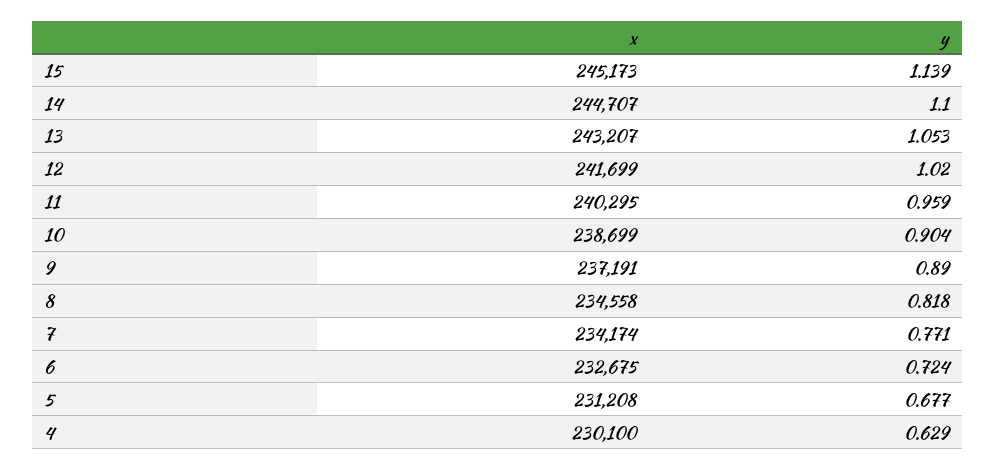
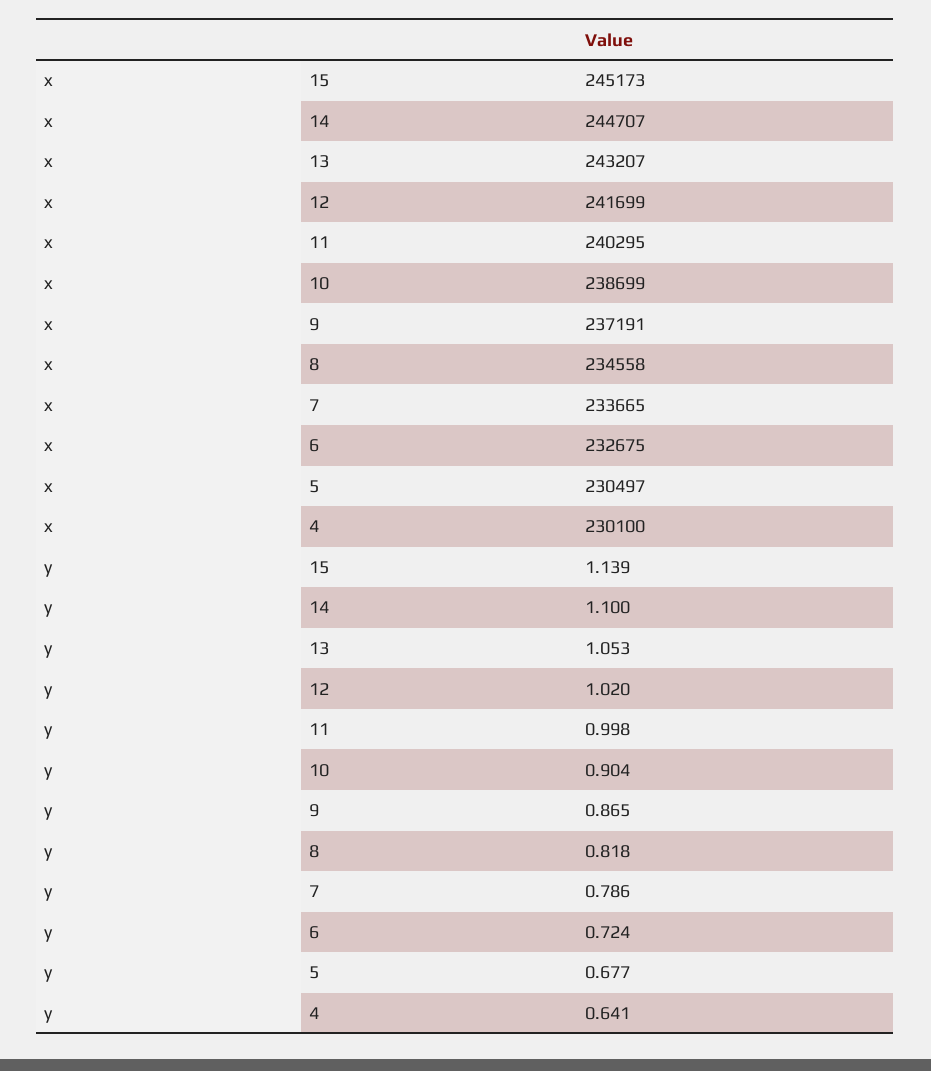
  {
    "x": {
      "15": 245173,
      "14": 244707,
      "13": 243207,
      "12": 241699,
      "11": 240295,
      "10": 238699,
      "9": 237191,
      "8": 234558,
-     "7": 234174,
+     "7": 233665,
      "6": 232675,
-     "5": 231208,
+     "5": 230497,
      "4": 230100
    },
    "y": {
      "15": 1.139,
      "14": 1.1,
      "13": 1.053,
      "12": 1.02,
-     "11": 0.959,
+     "11": 0.998,
      "10": 0.904,
-     "9": 0.89,
+     "9": 0.865,
      "8": 0.818,
-     "7": 0.771,
+     "7": 0.786,
      "6": 0.724,
      "5": 0.677,
-     "4": 0.629
+     "4": 0.641
    }
  }

